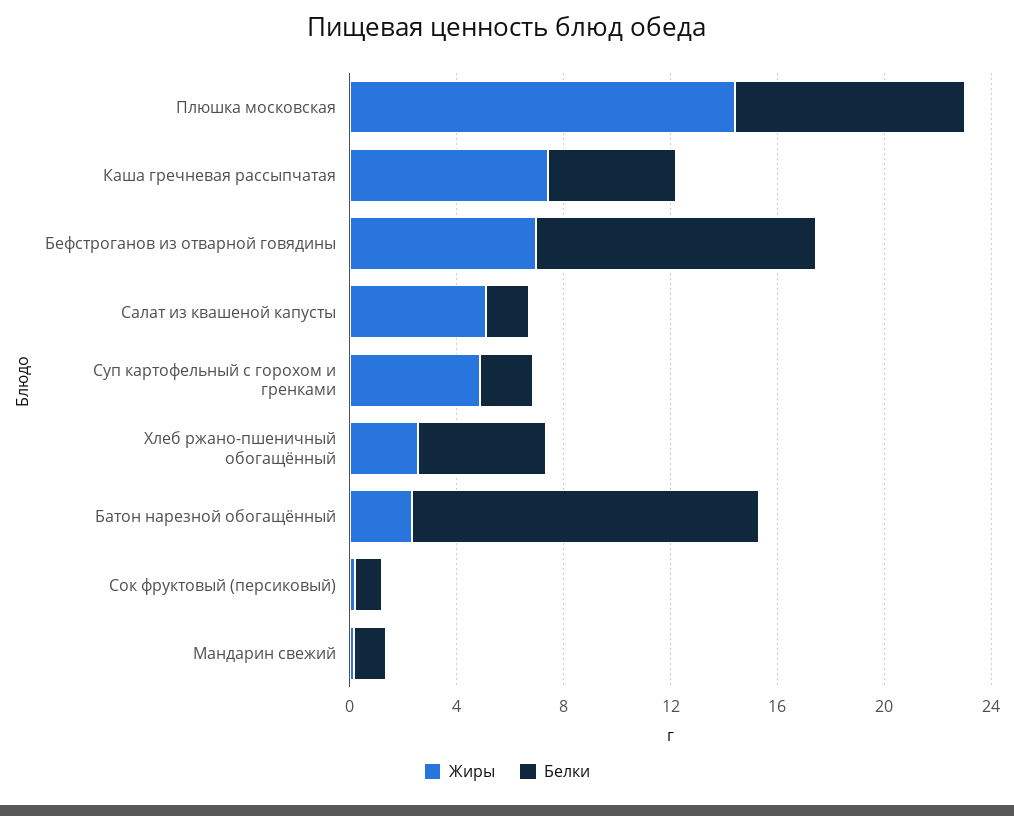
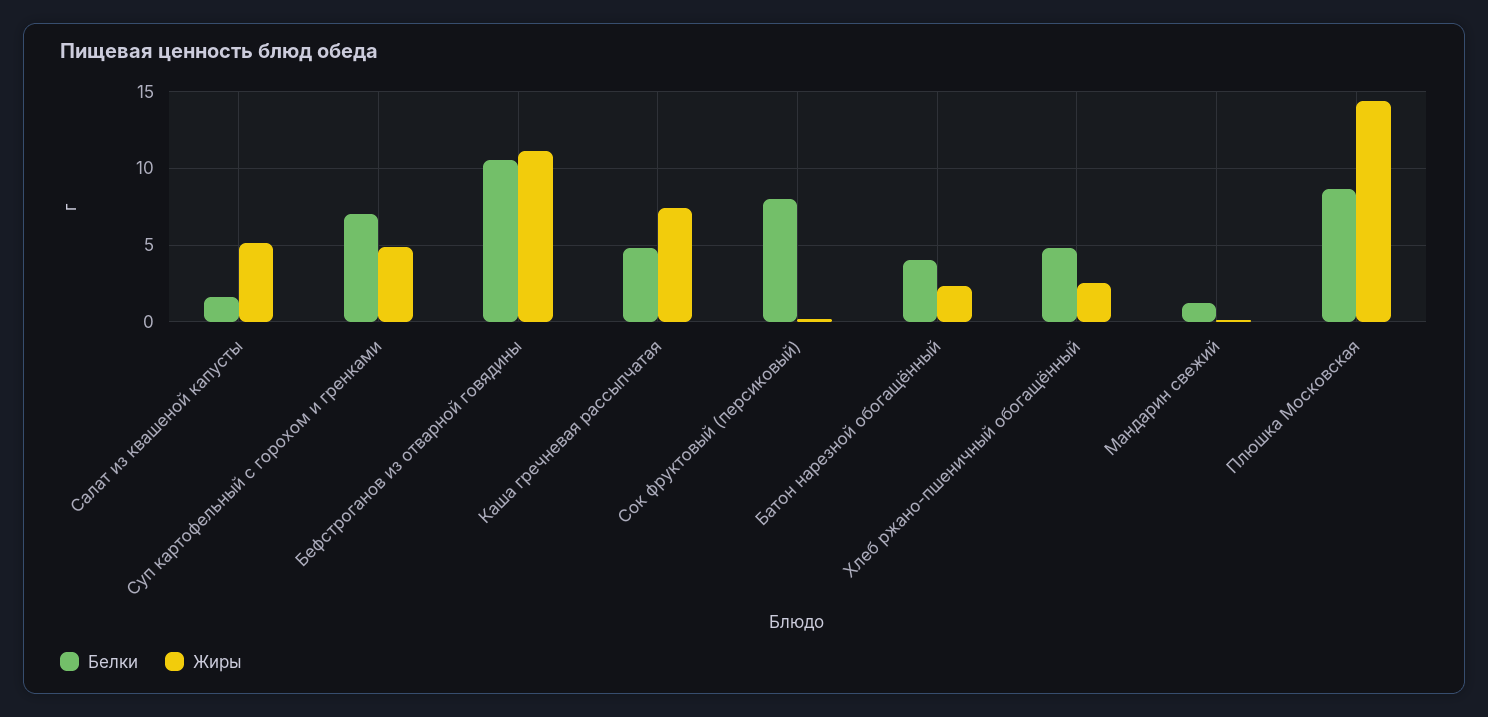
  {
    "Жиры": {
      "Плюшка московская": 14.5,
      "Каша гречневая рассыпчатая": 7.5,
-     "Бефстроганов из отварной говядины": 7,
+     "Бефстроганов из отварной говядины": 11,
      "Салат из квашеной капусты": 5,
      "Суп картофельный с горохом и гренками": 5,
      "Хлеб ржано-пшеничный обогащённый": 2.5,
      "Батон нарезной обогащённый": 2.5,
      "Сок фруктовый (персиковый)": 0,
      "Мандарин свежий": 0
    },
    "Белки": {
      "Плюшка московская": 8.5,
      "Каша гречневая рассыпчатая": 5,
      "Бефстроганов из отварной говядины": 10.5,
      "Салат из квашеной капусты": 1.5,
-     "Суп картофельный с горохом и гренками": 2,
+     "Суп картофельный с горохом и гренками": 7,
      "Хлеб ржано-пшеничный обогащённый": 5,
-     "Батон нарезной обогащённый": 13,
+     "Батон нарезной обогащённый": 4,
-     "Сок фруктовый (персиковый)": 1,
+     "Сок фруктовый (персиковый)": 8,
      "Мандарин свежий": 1
    }
  }

